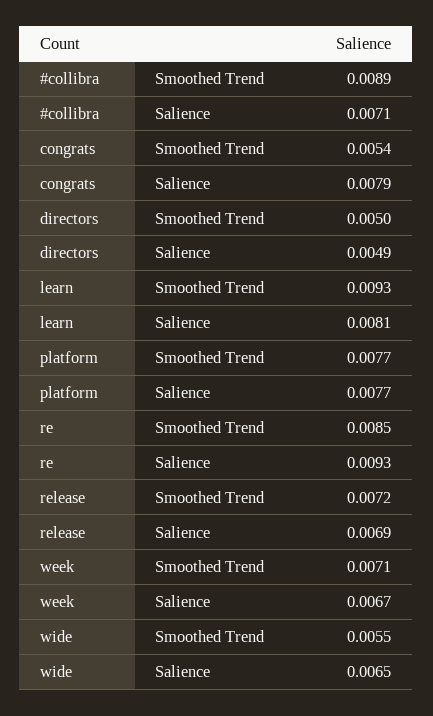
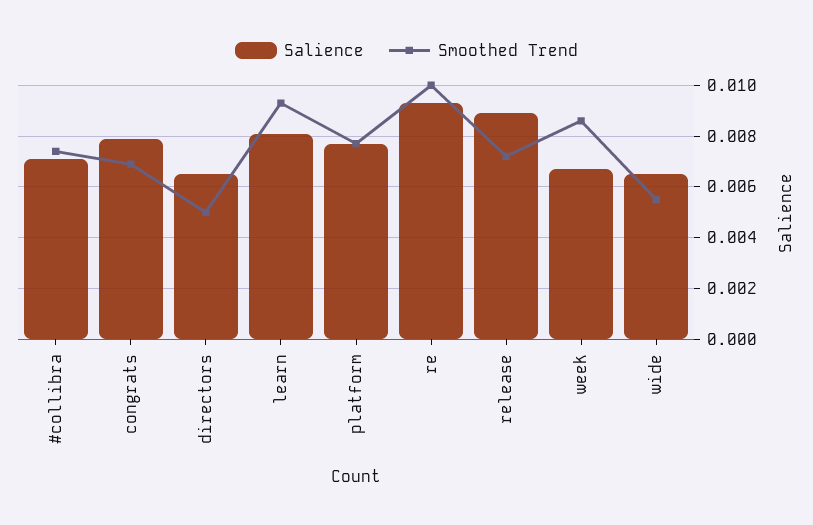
  {
    "Smoothed Trend": {
-     "#collibra": 0.0089,
+     "#collibra": 0.0075,
-     "congrats": 0.0054,
+     "congrats": 0.007,
      "directors": 0.005,
      "learn": 0.0093,
      "platform": 0.0077,
-     "re": 0.0085,
+     "re": 0.01,
      "release": 0.0072,
-     "week": 0.0071,
+     "week": 0.0085,
      "wide": 0.0055
    },
    "Salience": {
      "#collibra": 0.0071,
      "congrats": 0.0079,
-     "directors": 0.0049,
+     "directors": 0.0065,
      "learn": 0.0081,
      "platform": 0.0077,
      "re": 0.0093,
-     "release": 0.0069,
+     "release": 0.009,
      "week": 0.0067,
      "wide": 0.0065
    }
  }

